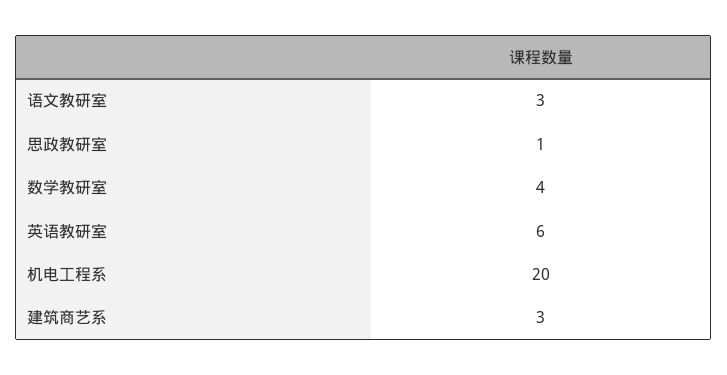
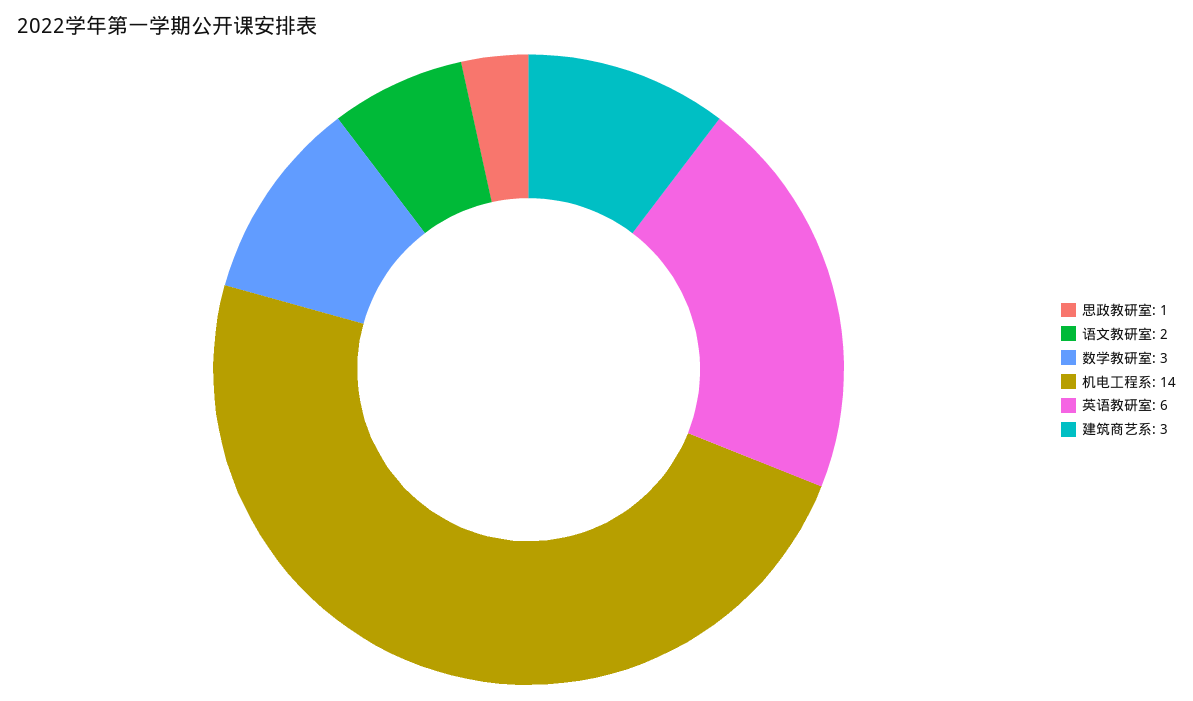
  {
-   "语文教研室": 3,
+   "语文教研室": 2,
    "思政教研室": 1,
-   "数学教研室": 4,
+   "数学教研室": 3,
    "英语教研室": 6,
-   "机电工程系": 20,
+   "机电工程系": 14,
    "建筑商艺系": 3
  }

